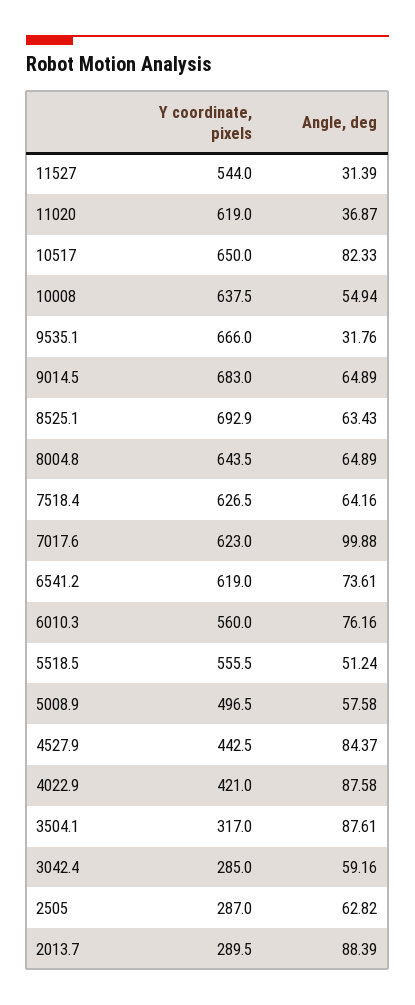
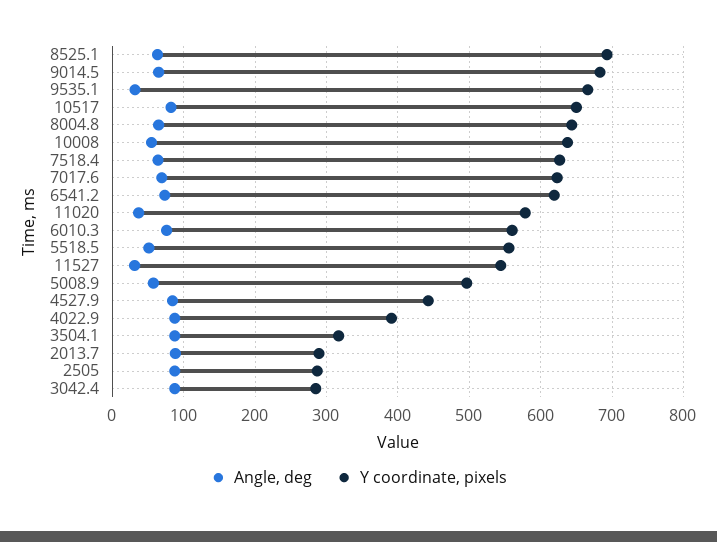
  {
    "Y coordinate, pixels": {
      "11527": 544,
-     "11020": 619,
+     "11020": 580,
      "10517": 650,
      "10008": 637.5,
      "9535.1": 666,
      "9014.5": 683,
      "8525.1": 692.9,
      "8004.8": 643.5,
      "7518.4": 626.5,
      "7017.6": 623,
      "6541.2": 619,
      "6010.3": 560,
      "5518.5": 555.5,
      "5008.9": 496.5,
      "4527.9": 442.5,
-     "4022.9": 421,
+     "4022.9": 390,
      "3504.1": 317,
      "3042.4": 285,
      "2505": 287,
      "2013.7": 289.5
    },
    "Angle, deg": {
      "11527": 31.39,
      "11020": 36.87,
      "10517": 82.33,
      "10008": 54.94,
      "9535.1": 31.76,
      "9014.5": 64.89,
      "8525.1": 63.43,
      "8004.8": 64.89,
      "7518.4": 64.16,
-     "7017.6": 99.88,
+     "7017.6": 70,
      "6541.2": 73.61,
      "6010.3": 76.16,
      "5518.5": 51.24,
      "5008.9": 57.58,
      "4527.9": 84.37,
      "4022.9": 87.58,
      "3504.1": 87.61,
-     "3042.4": 59.16,
+     "3042.4": 90,
-     "2505": 62.82,
+     "2505": 90,
      "2013.7": 88.39
    }
  }

